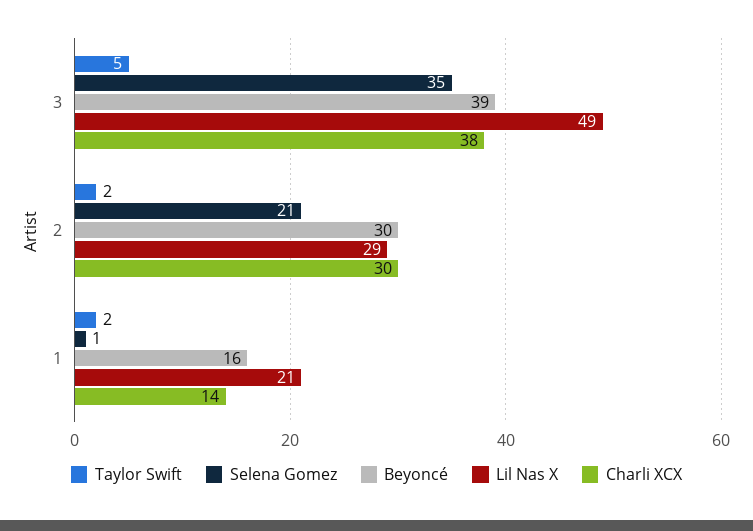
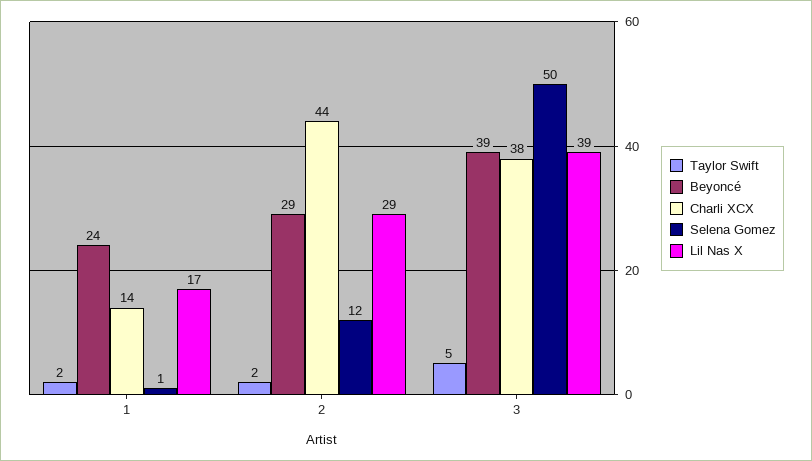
  {
    "Taylor Swift": {
      "3": 5,
      "2": 2,
      "1": 2
    },
    "Selena Gomez": {
-     "3": 35,
+     "3": 50,
-     "2": 21,
+     "2": 12,
      "1": 1
    },
    "Beyoncé": {
      "3": 39,
-     "2": 30,
+     "2": 29,
-     "1": 16
+     "1": 24
    },
    "Lil Nas X": {
-     "3": 49,
+     "3": 39,
      "2": 29,
-     "1": 21
+     "1": 17
    },
    "Charli XCX": {
      "3": 38,
-     "2": 30,
+     "2": 44,
      "1": 14
    }
  }

